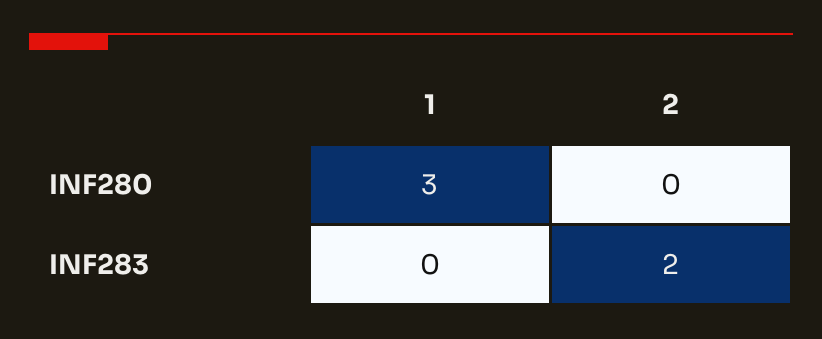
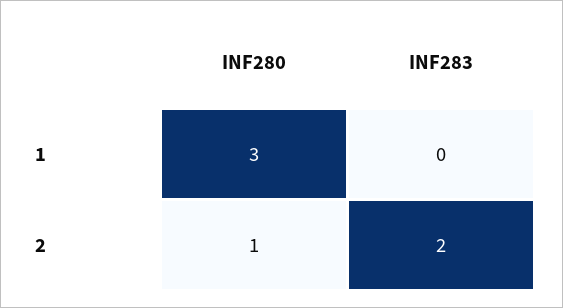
  {
    "1": {
      "INF280": 3,
      "INF283": 0
    },
    "2": {
-     "INF280": 0,
+     "INF280": 1,
      "INF283": 2
    }
  }

